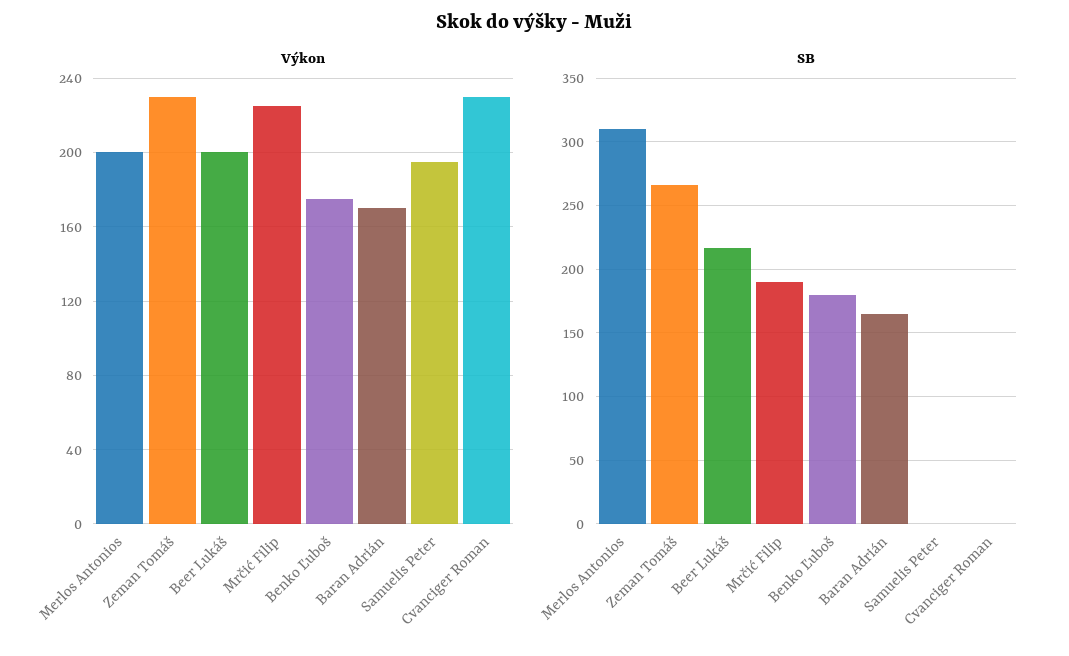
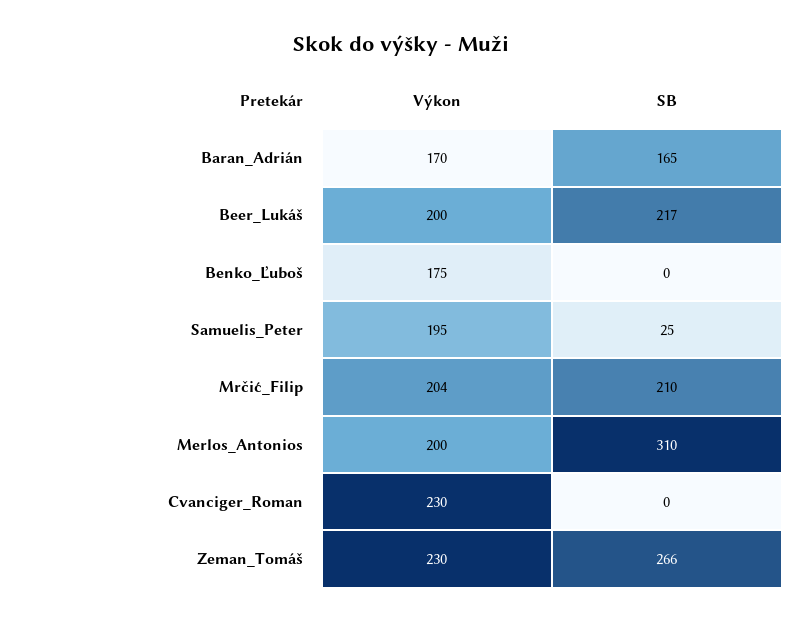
  {
    "Výkon": {
      "Merlos Antonios": 200,
      "Zeman Tomáš": 230,
      "Beer Lukáš": 200,
-     "Mrčić Filip": 225,
+     "Mrčić Filip": 204,
      "Benko Ľuboš": 175,
      "Baran Adrián": 170,
      "Samuelis Peter": 195,
      "Cvanciger Roman": 230
    },
    "SB": {
      "Merlos Antonios": 310,
      "Zeman Tomáš": 266,
      "Beer Lukáš": 217,
-     "Mrčić Filip": 190,
+     "Mrčić Filip": 210,
-     "Benko Ľuboš": 180,
+     "Benko Ľuboš": 0,
      "Baran Adrián": 165,
-     "Samuelis Peter": 0,
+     "Samuelis Peter": 25,
      "Cvanciger Roman": 0
    }
  }

